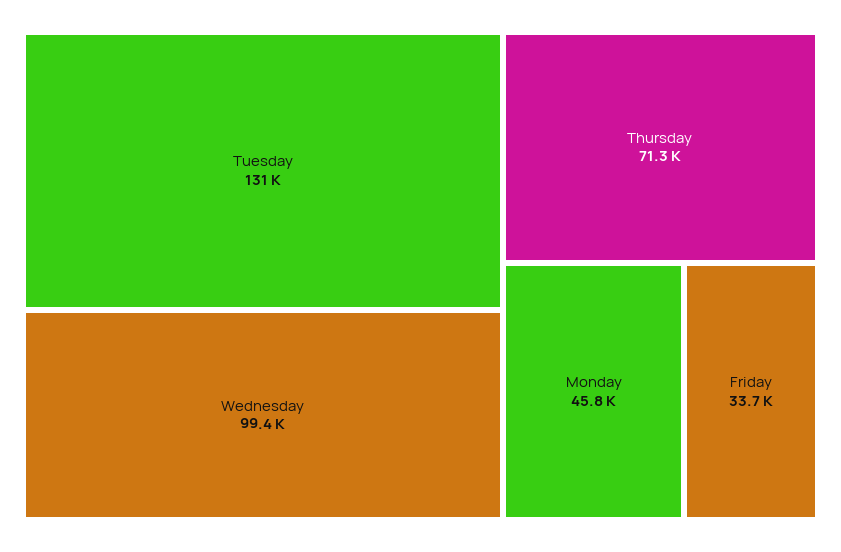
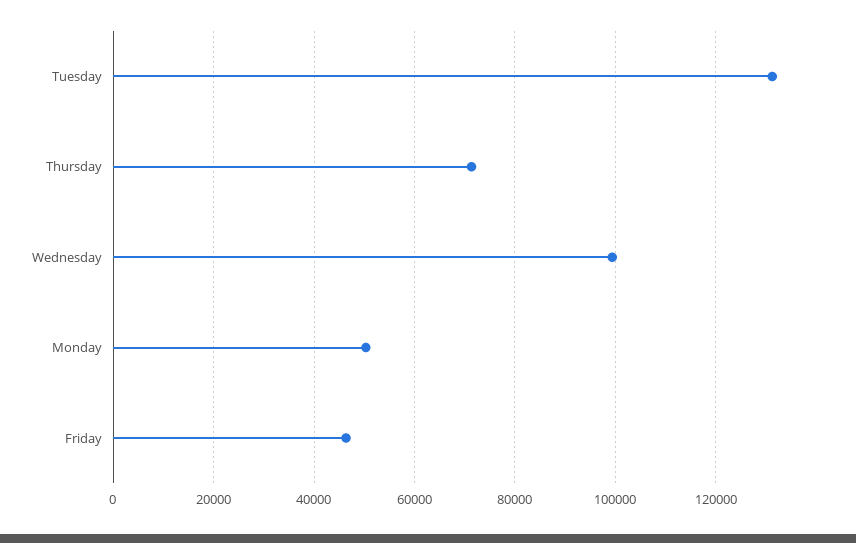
  {
    "Tuesday": 131000,
    "Wednesday": 99400,
    "Thursday": 71300,
-   "Monday": 45800,
+   "Monday": 50000,
-   "Friday": 33700
+   "Friday": 46000
  }

